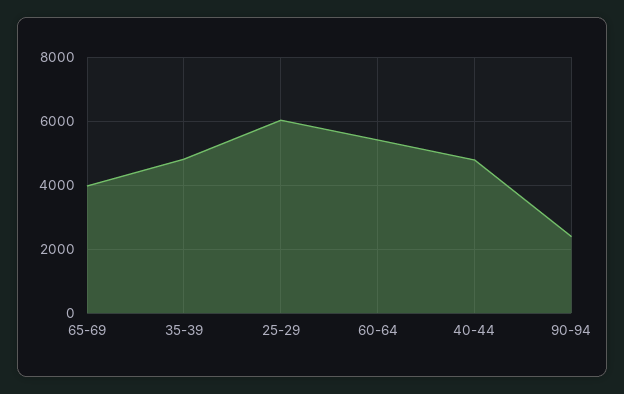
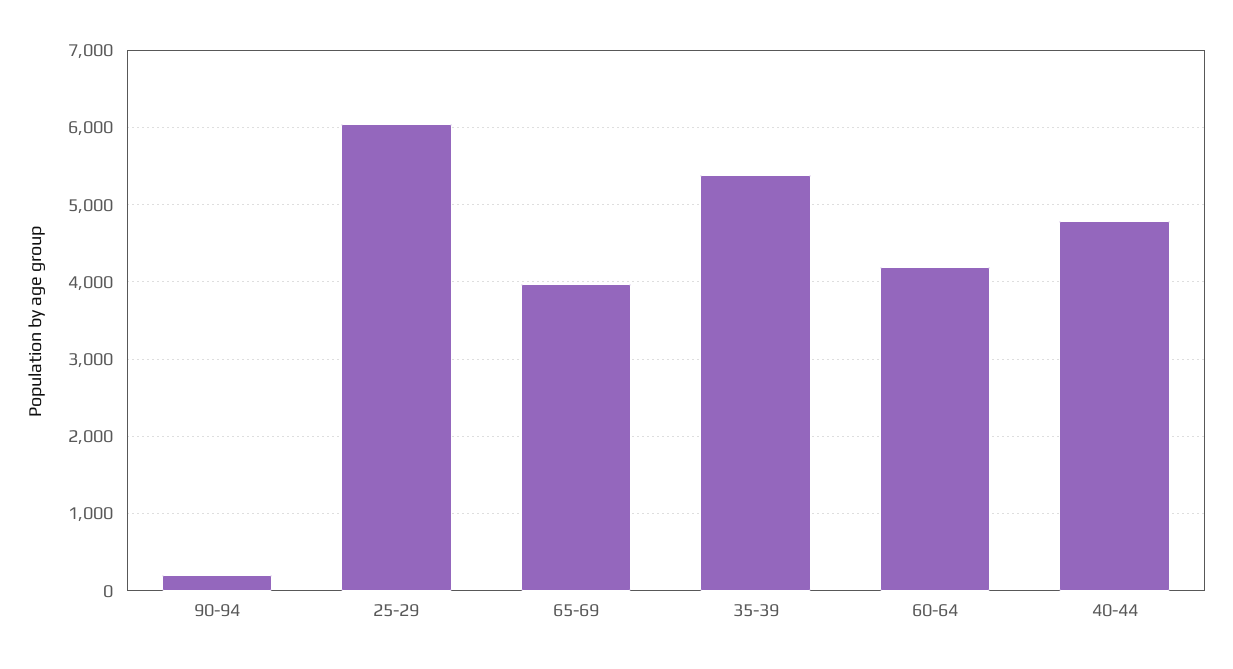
  {
    "65-69": 4000,
-   "35-39": 4800,
+   "35-39": 5400,
    "25-29": 6000,
-   "60-64": 5400,
+   "60-64": 4200,
    "40-44": 4800,
-   "90-94": 2400
+   "90-94": 200
  }

